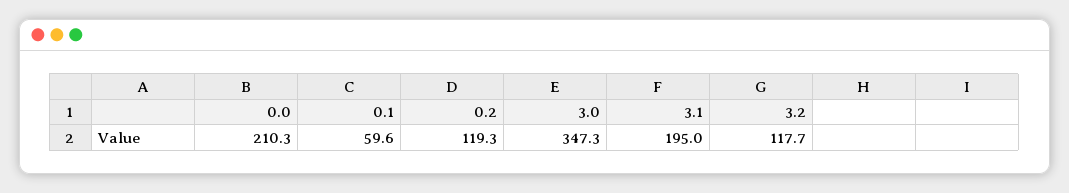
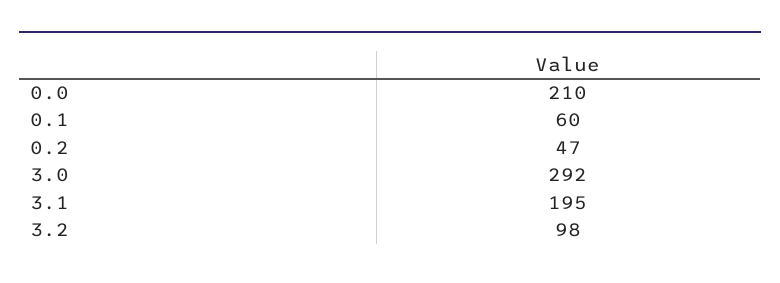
  {
    "0.0": 210.3,
    "0.1": 59.6,
-   "0.2": 119.3,
+   "0.2": 47,
-   "3.0": 347.3,
+   "3.0": 292,
    "3.1": 195,
-   "3.2": 117.7
+   "3.2": 98
  }

